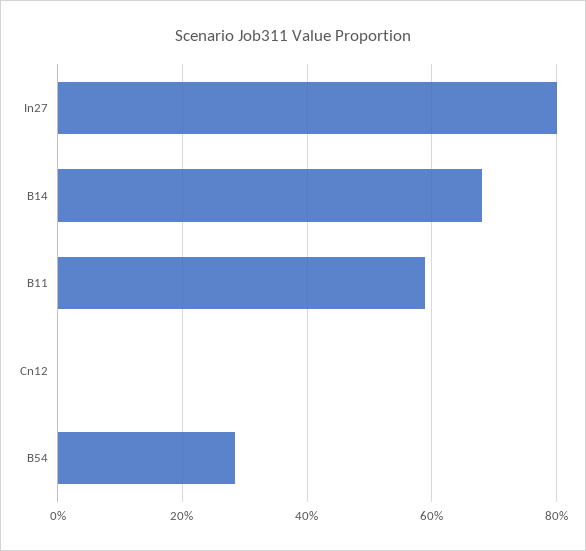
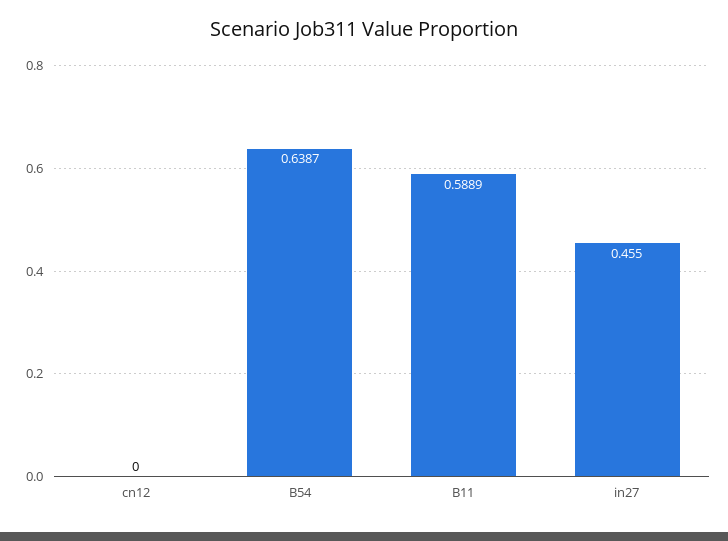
  {
-   "In27": 0.8,
+   "In27": 0.455,
-   "B14": 0.68,
    "B11": 0.5889,
    "Cn12": 0,
-   "B54": 0.28
+   "B54": 0.6387
  }

